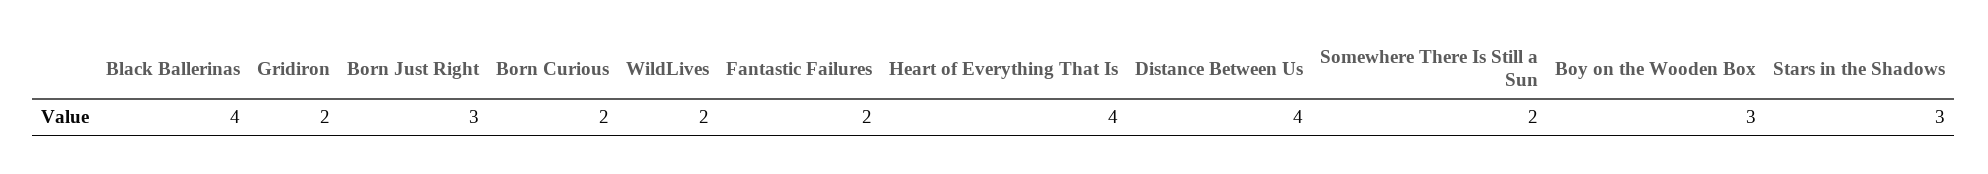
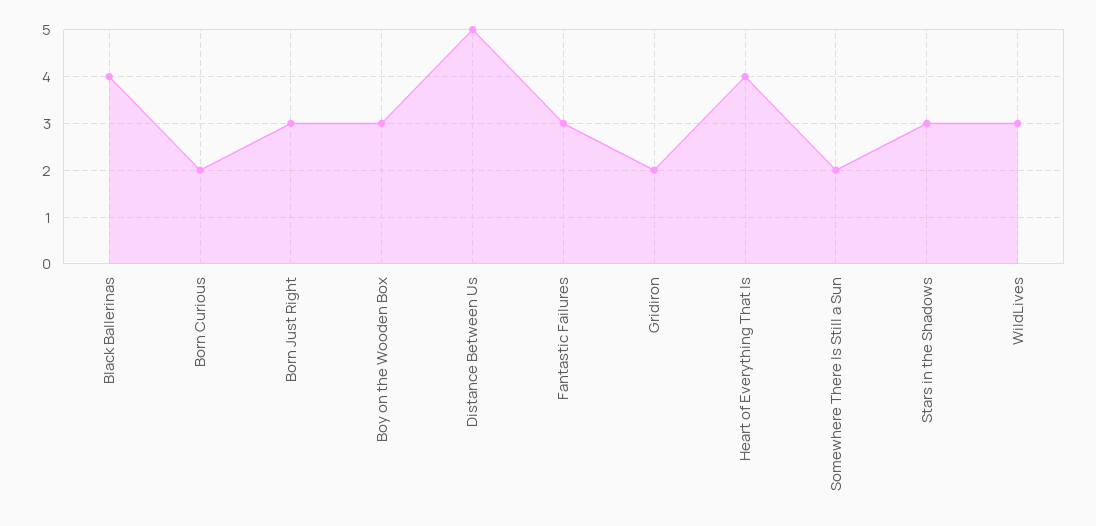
  {
    "Black Ballerinas": 4,
    "Gridiron": 2,
    "Born Just Right": 3,
    "Born Curious": 2,
-   "WildLives": 2,
+   "WildLives": 3,
-   "Fantastic Failures": 2,
+   "Fantastic Failures": 3,
    "Heart of Everything That Is": 4,
-   "Distance Between Us": 4,
+   "Distance Between Us": 5,
    "Somewhere There Is Still a Sun": 2,
    "Boy on the Wooden Box": 3,
    "Stars in the Shadows": 3
  }

